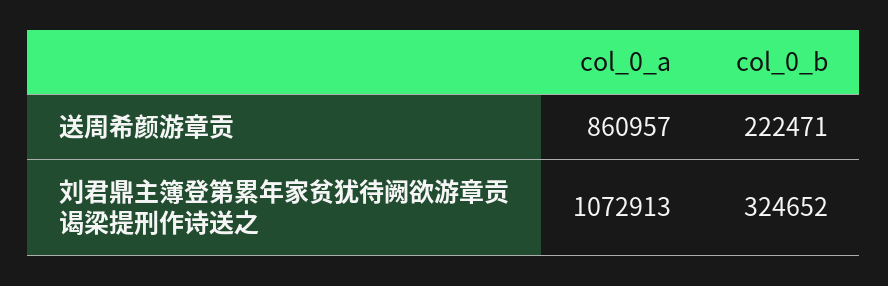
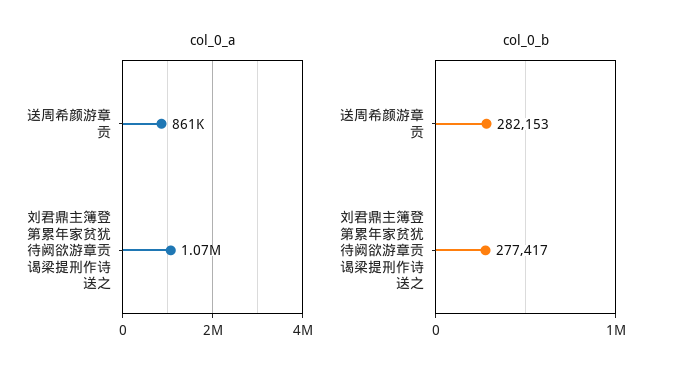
  {
    "col_0_a": {
      "送周希颜游章贡": 860957,
      "刘君鼎主簿登第累年家贫犹待阙欲游章贡谒梁提刑作诗送之": 1072913
    },
    "col_0_b": {
-     "送周希颜游章贡": 222471,
+     "送周希颜游章贡": 282153,
-     "刘君鼎主簿登第累年家贫犹待阙欲游章贡谒梁提刑作诗送之": 324652
+     "刘君鼎主簿登第累年家贫犹待阙欲游章贡谒梁提刑作诗送之": 277417
    }
  }

